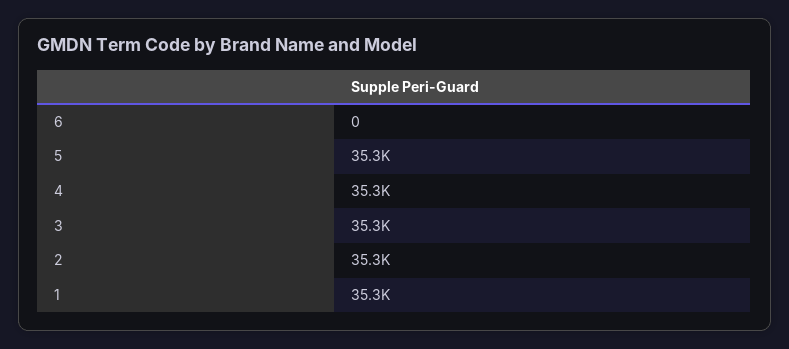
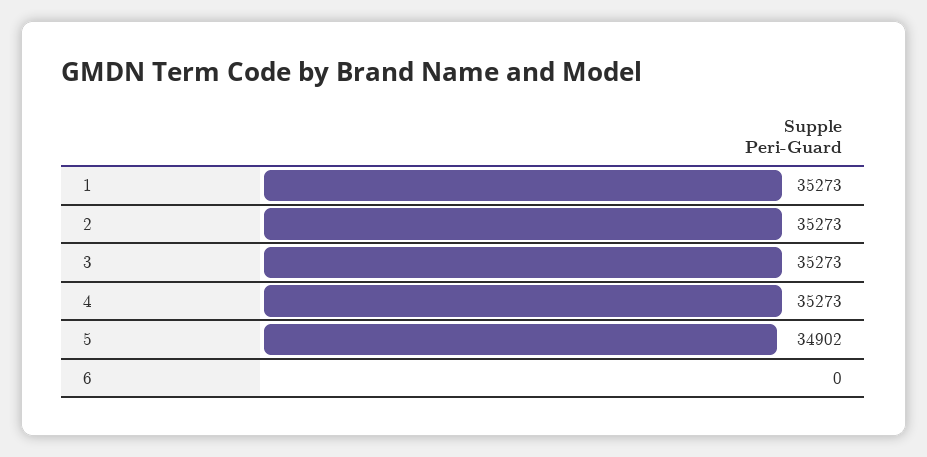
  {
    "6": 0,
-   "5": 35300,
+   "5": 34902,
    "4": 35273,
    "3": 35273,
    "2": 35273,
    "1": 35273
  }

